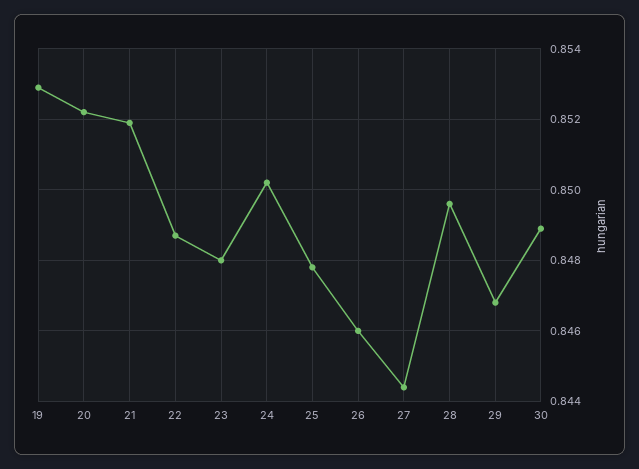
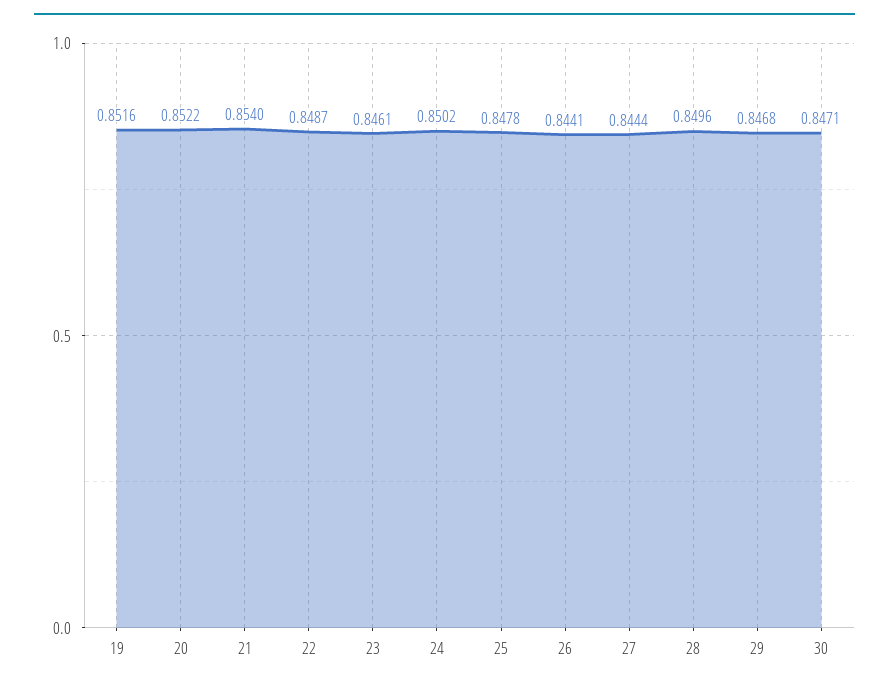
  {
-   "19": 0.853,
+   "19": 0.8516,
    "20": 0.8522,
-   "21": 0.852,
+   "21": 0.854,
    "22": 0.8487,
-   "23": 0.848,
+   "23": 0.8461,
    "24": 0.8502,
    "25": 0.8478,
-   "26": 0.846,
+   "26": 0.8441,
    "27": 0.8444,
    "28": 0.8496,
    "29": 0.8468,
-   "30": 0.849
+   "30": 0.8471
  }

